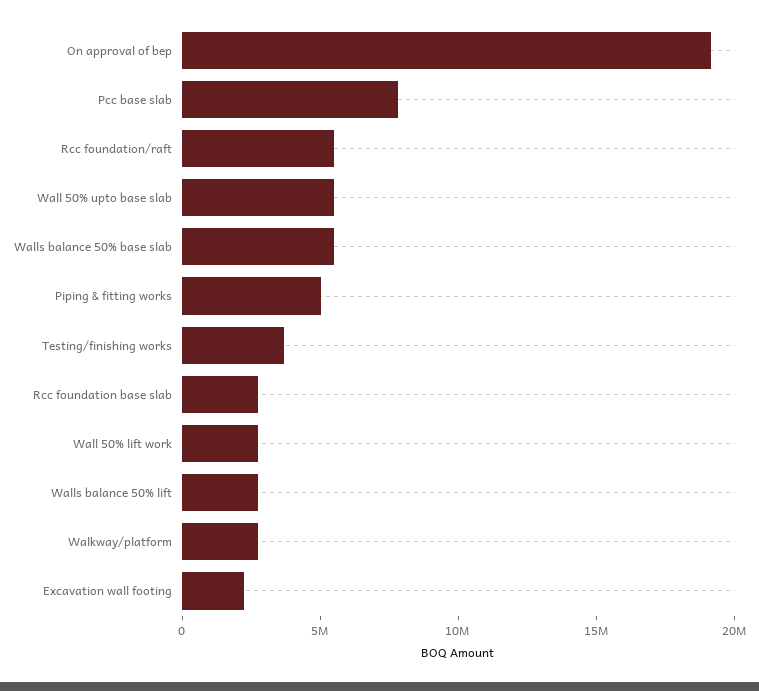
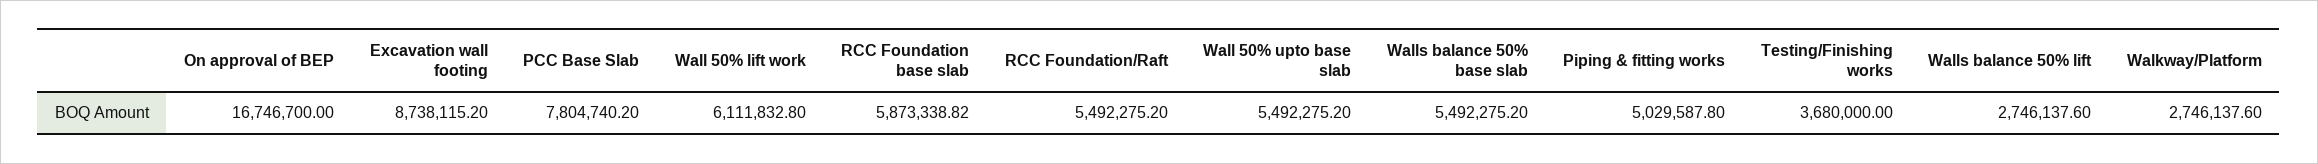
  {
-   "On approval of bep": 19000000,
+   "On approval of bep": 16746700,
    "Pcc base slab": 7804740.2,
    "Rcc foundation/raft": 5492275.2,
    "Wall 50% upto base slab": 5492275.2,
    "Walls balance 50% base slab": 5492275.2,
    "Piping & fitting works": 5029587.8,
    "Testing/finishing works": 3680000,
-   "Rcc foundation base slab": 3000000,
+   "Rcc foundation base slab": 5873338.82,
-   "Wall 50% lift work": 3000000,
+   "Wall 50% lift work": 6111832.8,
    "Walls balance 50% lift": 2746137.6,
    "Walkway/platform": 2746137.6,
-   "Excavation wall footing": 2000000
+   "Excavation wall footing": 8738115.2
  }

